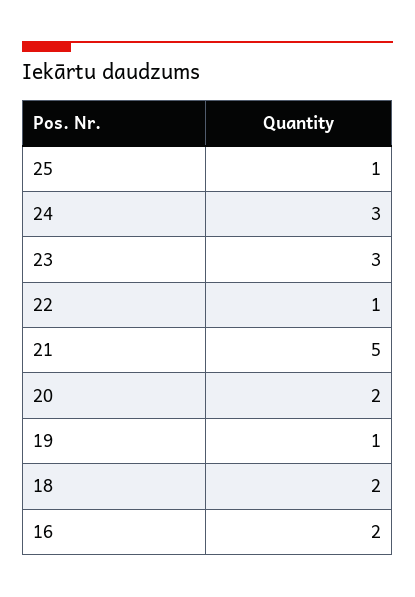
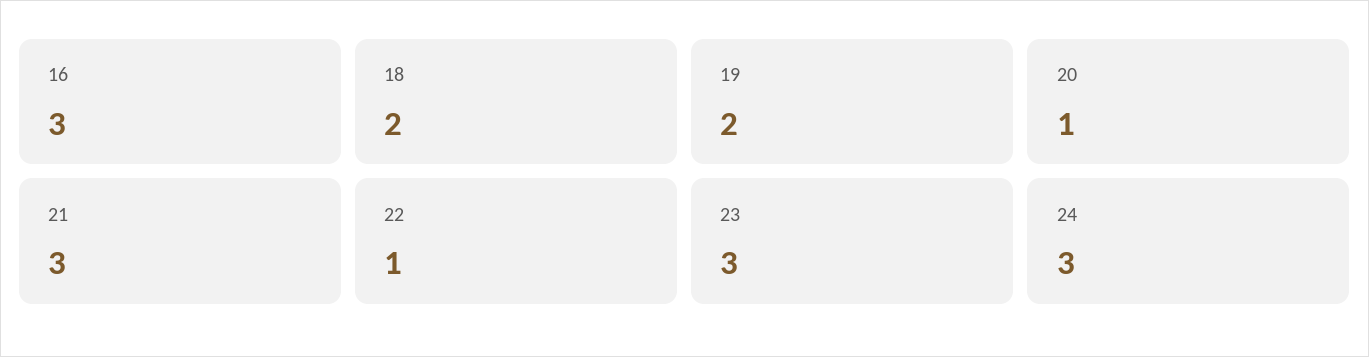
  {
-   "25": 1,
    "24": 3,
    "23": 3,
    "22": 1,
-   "21": 5,
+   "21": 3,
-   "20": 2,
+   "20": 1,
-   "19": 1,
+   "19": 2,
    "18": 2,
-   "16": 2
+   "16": 3
  }

